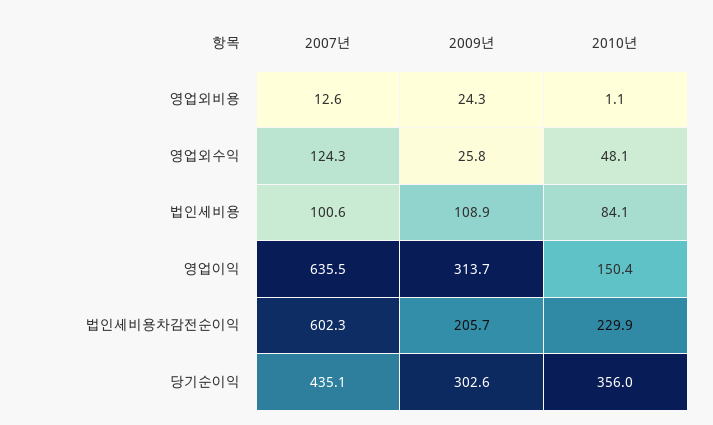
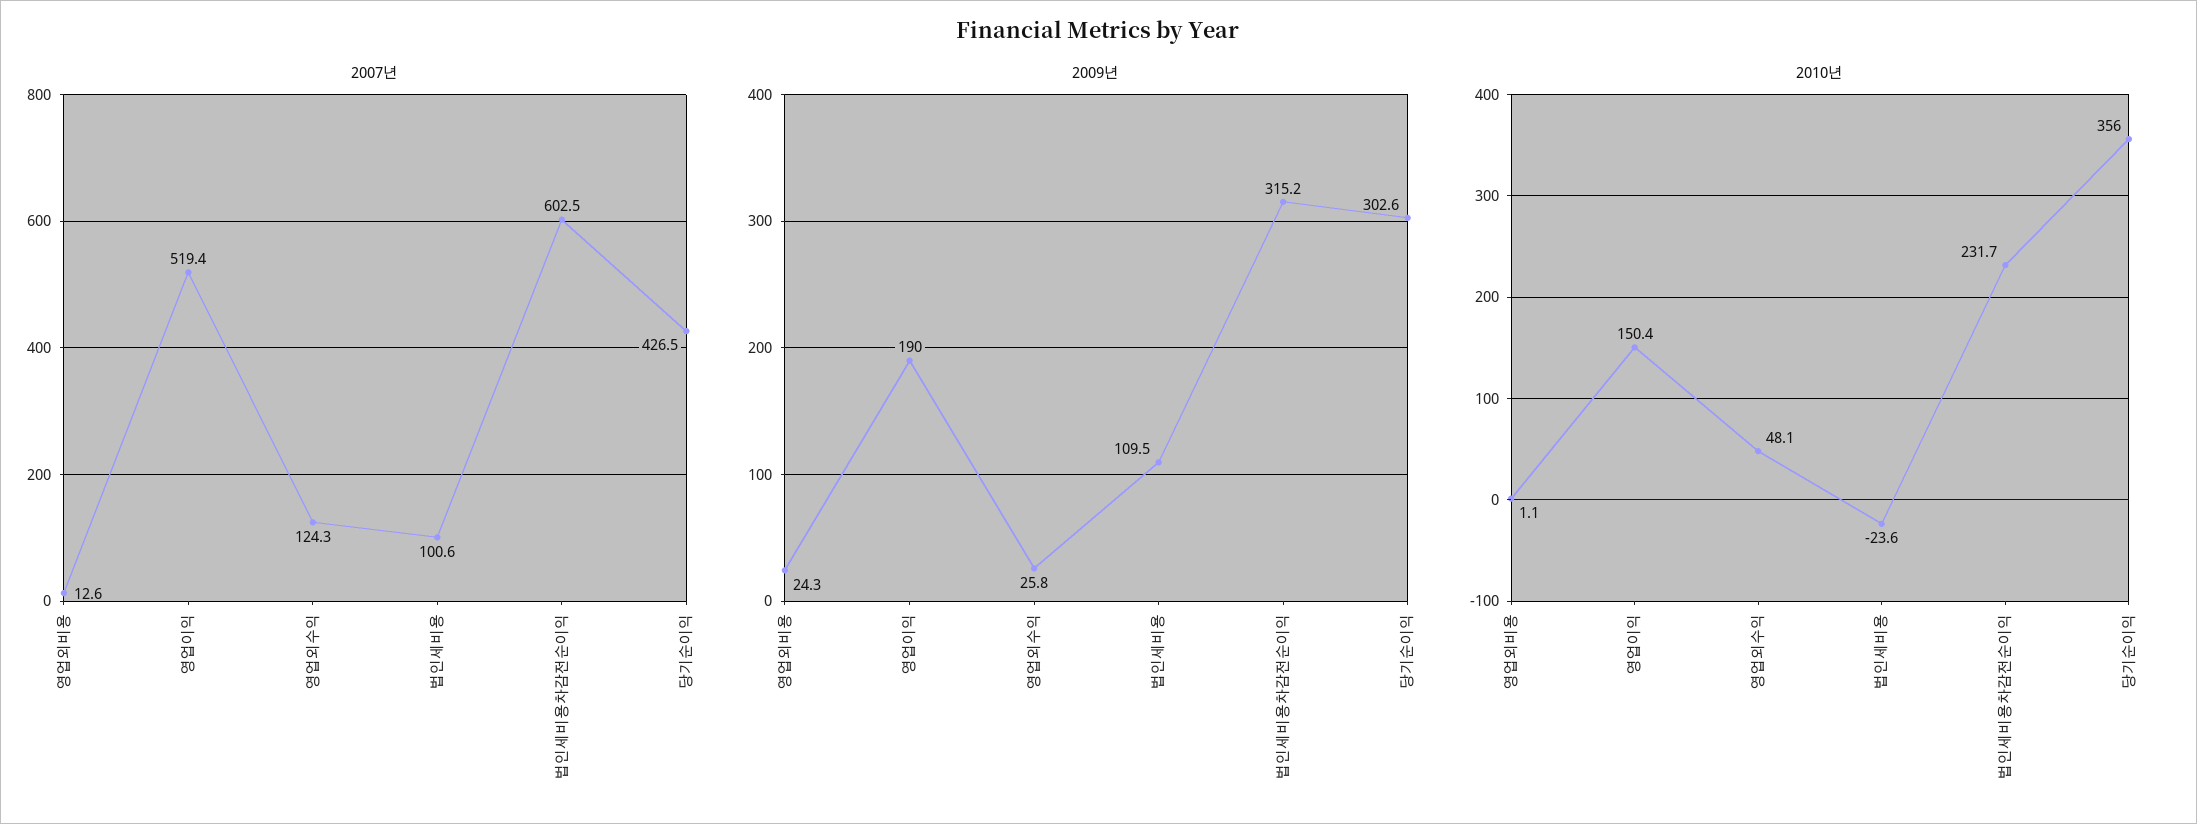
  {
    "2007년": {
      "영업외비용": 12.6,
      "영업외수익": 124.3,
      "법인세비용": 100.6,
-     "영업이익": 635.5,
+     "영업이익": 519.4,
-     "법인세비용차감전순이익": 602.3,
+     "법인세비용차감전순이익": 602.5,
-     "당기순이익": 435.1
+     "당기순이익": 426.5
    },
    "2009년": {
      "영업외비용": 24.3,
      "영업외수익": 25.8,
-     "법인세비용": 108.9,
+     "법인세비용": 109.5,
-     "영업이익": 313.7,
+     "영업이익": 190,
-     "법인세비용차감전순이익": 205.7,
+     "법인세비용차감전순이익": 315.2,
      "당기순이익": 302.6
    },
    "2010년": {
      "영업외비용": 1.1,
      "영업외수익": 48.1,
-     "법인세비용": 84.1,
+     "법인세비용": -23.6,
      "영업이익": 150.4,
-     "법인세비용차감전순이익": 229.9,
+     "법인세비용차감전순이익": 231.7,
      "당기순이익": 356
    }
  }

